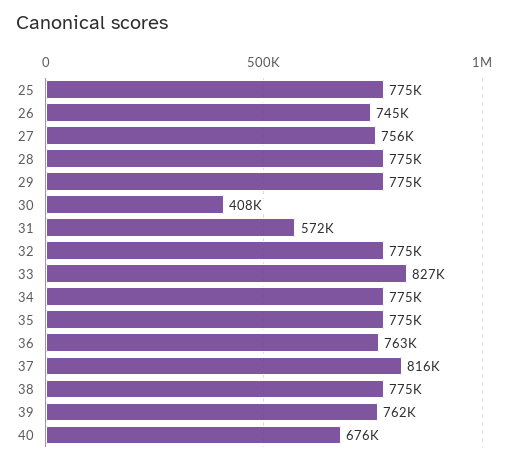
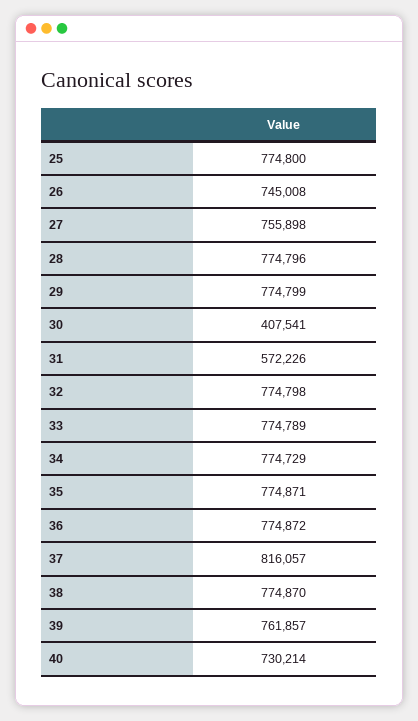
  {
    "25": 774800,
    "26": 745008,
    "27": 755898,
    "28": 774796,
    "29": 774799,
    "30": 407541,
    "31": 572226,
    "32": 774798,
-   "33": 827000,
+   "33": 774789,
    "34": 774729,
    "35": 774871,
-   "36": 763000,
+   "36": 774872,
    "37": 816057,
    "38": 774870,
    "39": 761857,
-   "40": 676000
+   "40": 730214
  }

